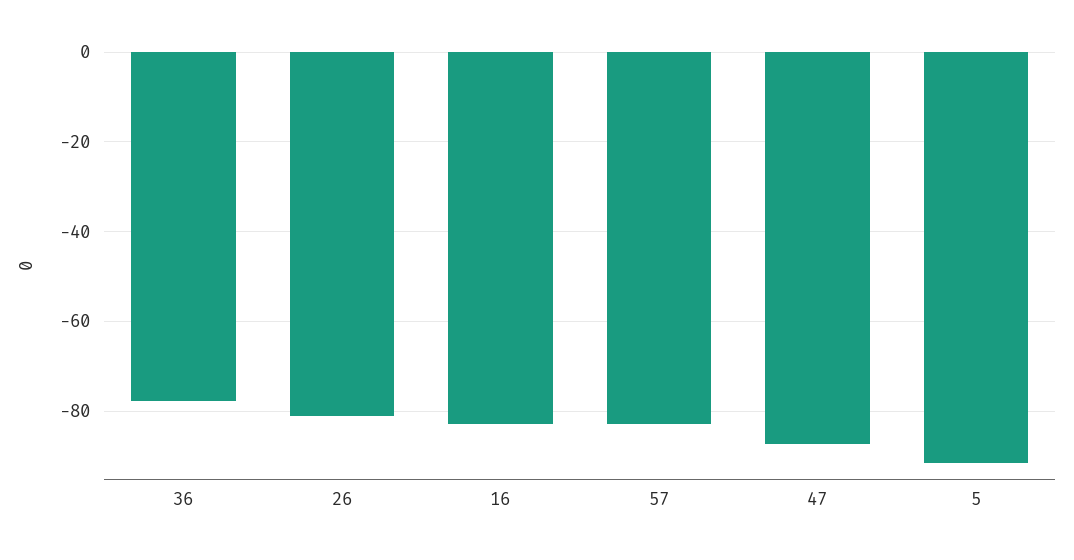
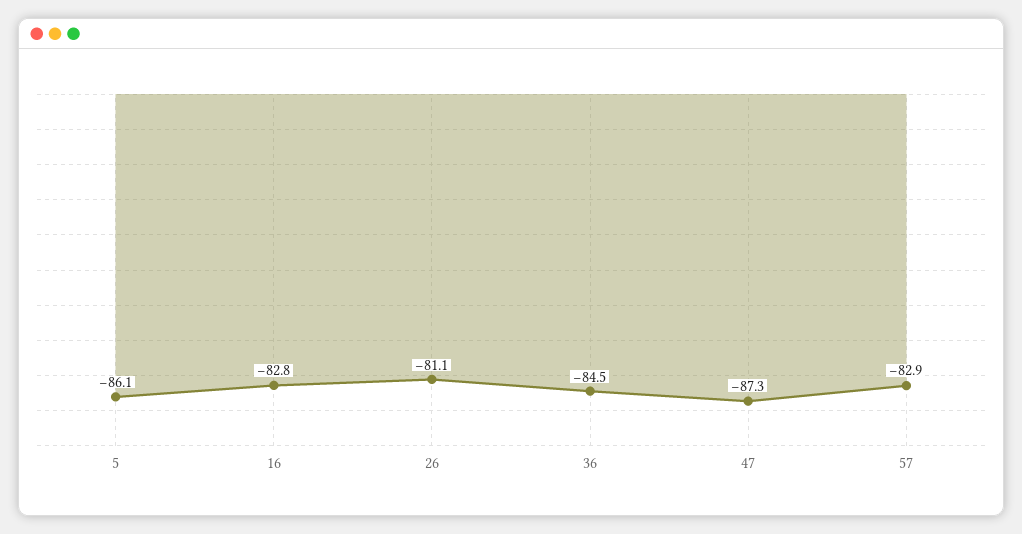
  {
-   "36": -78,
+   "36": -84.5,
    "26": -81.1,
    "16": -82.8,
    "57": -82.9,
    "47": -87.3,
-   "5": -92
+   "5": -86.1
  }

